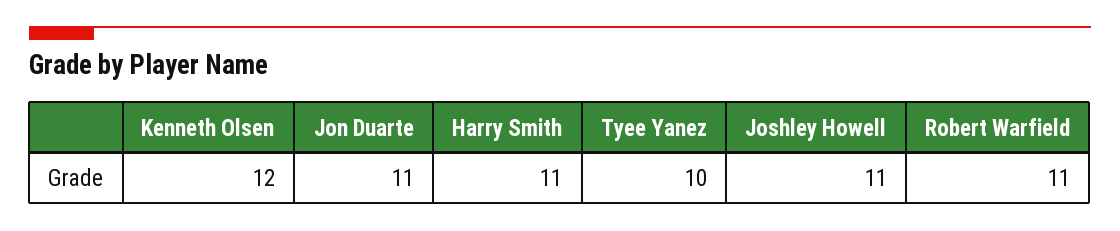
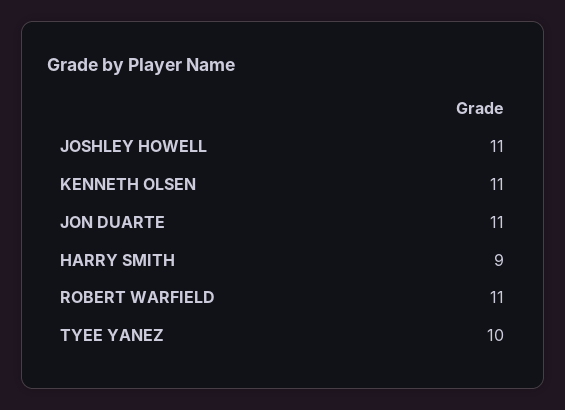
  {
-   "Kenneth Olsen": 12,
+   "Kenneth Olsen": 11,
    "Jon Duarte": 11,
-   "Harry Smith": 11,
+   "Harry Smith": 9,
    "Tyee Yanez": 10,
    "Joshley Howell": 11,
    "Robert Warfield": 11
  }

